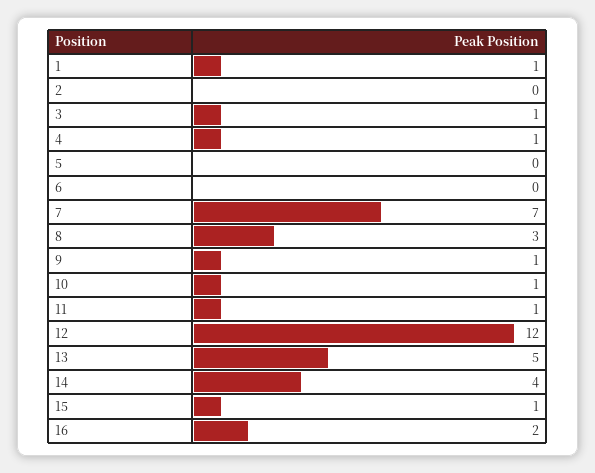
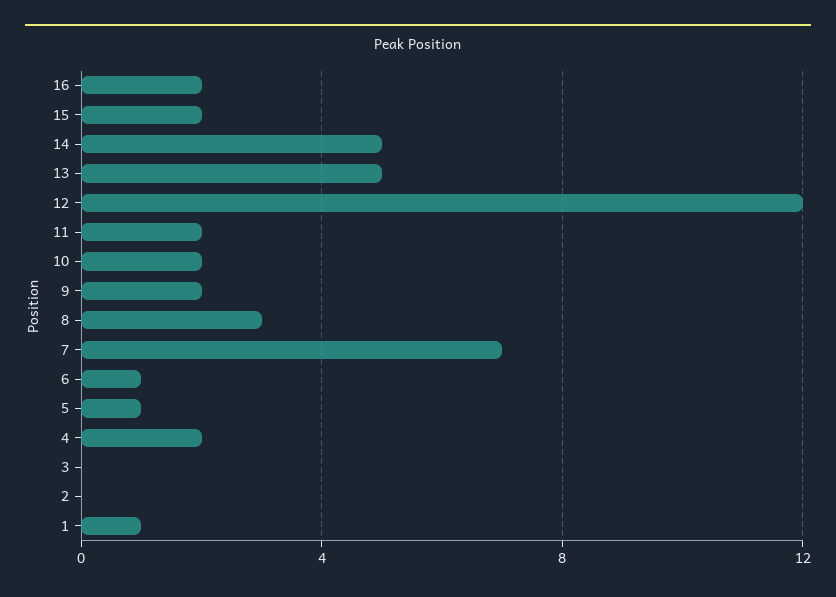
  {
    "1": 1,
    "2": 0,
-   "3": 1,
+   "3": 0,
-   "4": 1,
+   "4": 2,
-   "5": 0,
+   "5": 1,
-   "6": 0,
+   "6": 1,
    "7": 7,
    "8": 3,
-   "9": 1,
+   "9": 2,
-   "10": 1,
+   "10": 2,
-   "11": 1,
+   "11": 2,
    "12": 12,
    "13": 5,
-   "14": 4,
+   "14": 5,
-   "15": 1,
+   "15": 2,
    "16": 2
  }

